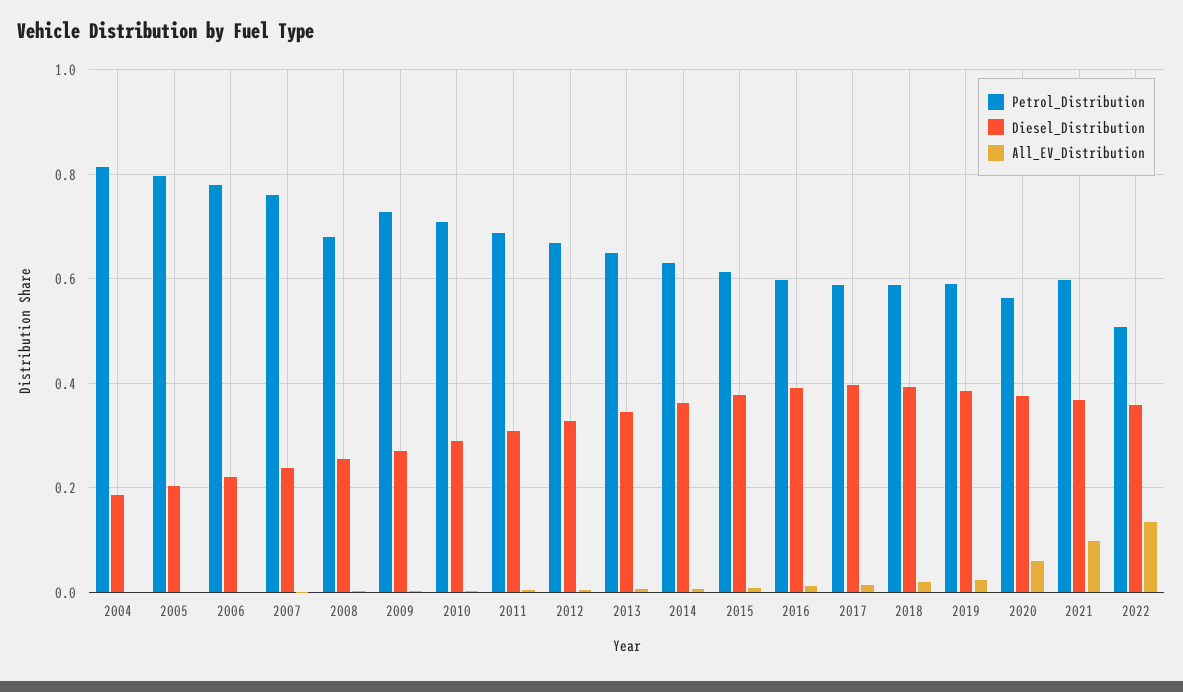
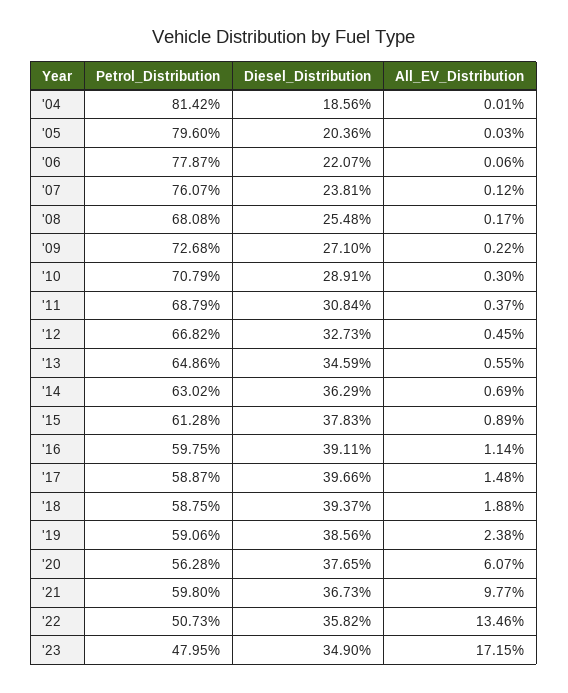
  {
    "Petrol_Distribution": {
      "2004": 0.8142,
      "2005": 0.796,
      "2006": 0.7787,
      "2007": 0.7607,
      "2008": 0.6808,
      "2009": 0.7268,
      "2010": 0.7079,
      "2011": 0.6879,
      "2012": 0.6682,
      "2013": 0.6486,
      "2014": 0.6302,
      "2015": 0.6128,
      "2016": 0.5975,
      "2017": 0.5887,
      "2018": 0.5875,
      "2019": 0.5906,
      "2020": 0.5628,
      "2021": 0.598,
-     "2022": 0.5073
+     "2022": 0.5073,
+     "'23": 0.4795
    },
    "Diesel_Distribution": {
      "2004": 0.1856,
      "2005": 0.2036,
      "2006": 0.2207,
      "2007": 0.2381,
      "2008": 0.2548,
      "2009": 0.271,
      "2010": 0.2891,
      "2011": 0.3084,
      "2012": 0.3273,
      "2013": 0.3459,
      "2014": 0.3629,
      "2015": 0.3783,
      "2016": 0.3911,
      "2017": 0.3966,
      "2018": 0.3937,
      "2019": 0.3856,
      "2020": 0.3765,
      "2021": 0.3673,
-     "2022": 0.3582
+     "2022": 0.3582,
+     "'23": 0.349
    },
    "All_EV_Distribution": {
      "2004": 0.0001,
      "2005": 0.0003,
      "2006": 0.0006,
      "2007": 0.0012,
      "2008": 0.0017,
      "2009": 0.0022,
      "2010": 0.003,
      "2011": 0.0037,
      "2012": 0.0045,
      "2013": 0.0055,
      "2014": 0.0069,
      "2015": 0.0089,
      "2016": 0.0114,
      "2017": 0.0148,
      "2018": 0.0188,
      "2019": 0.0238,
      "2020": 0.0607,
      "2021": 0.0977,
-     "2022": 0.1346
+     "2022": 0.1346,
+     "'23": 0.1715
    }
  }

